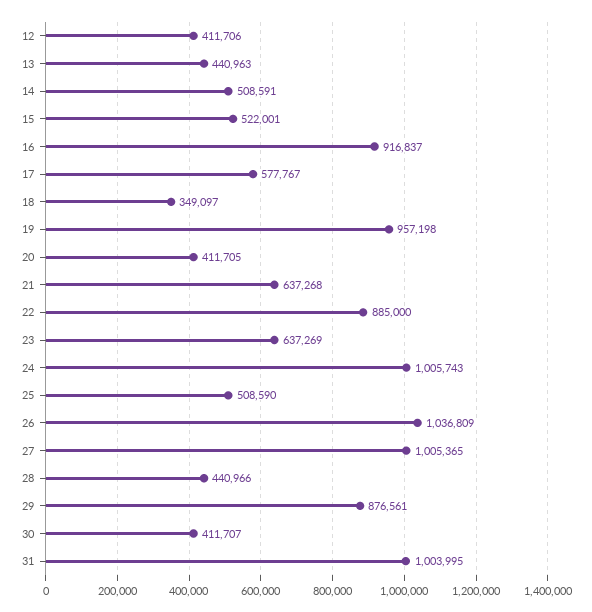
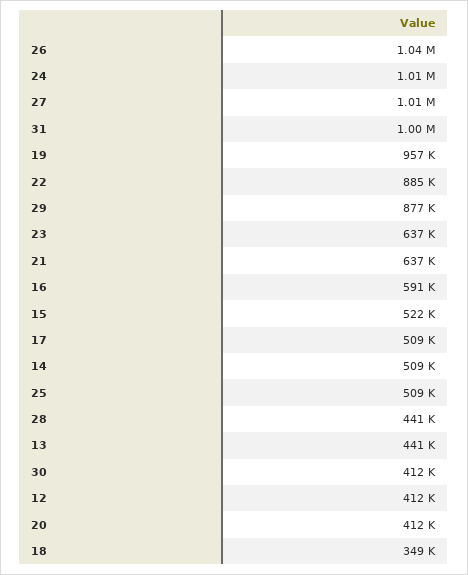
  {
    "12": 411706,
    "13": 440963,
    "14": 508591,
    "15": 522001,
-   "16": 916837,
+   "16": 591000,
-   "17": 577767,
+   "17": 509000,
    "18": 349097,
    "19": 957198,
    "20": 411705,
    "21": 637268,
    "22": 885000,
    "23": 637269,
    "24": 1005743,
    "25": 508590,
    "26": 1036809,
    "27": 1005365,
    "28": 440966,
    "29": 876561,
    "30": 411707,
    "31": 1003995
  }

